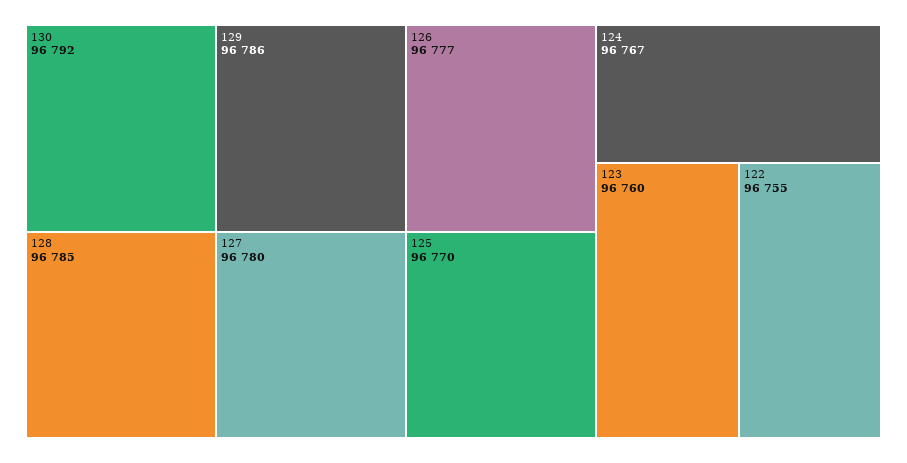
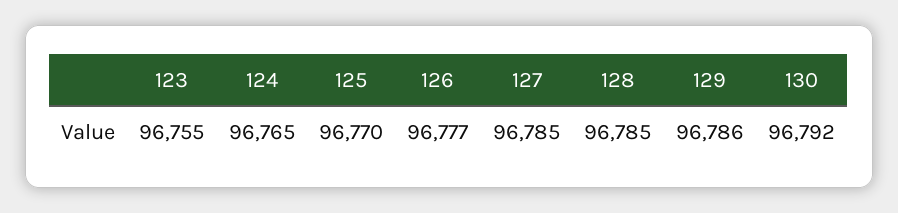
  {
    "130": 96792,
    "129": 96786,
    "128": 96785,
-   "127": 96780,
+   "127": 96785,
    "126": 96777,
    "125": 96770,
-   "124": 96767,
+   "124": 96765,
-   "123": 96760,
+   "123": 96755
-   "122": 96755
  }

